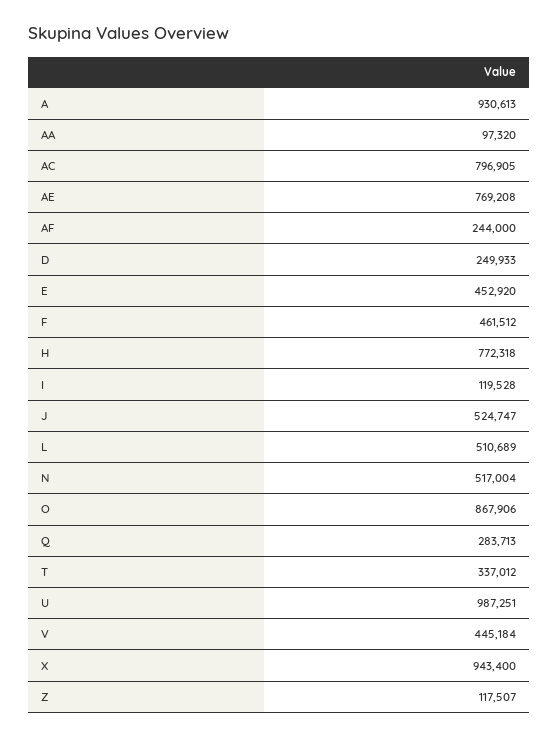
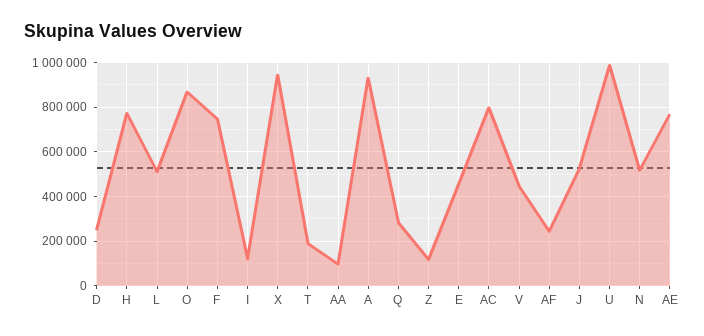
  {
    "A": 930613,
    "AA": 97320,
    "AC": 796905,
    "AE": 769208,
    "AF": 244000,
    "D": 249933,
    "E": 452920,
-   "F": 461512,
+   "F": 750000,
    "H": 772318,
    "I": 119528,
    "J": 524747,
    "L": 510689,
    "N": 517004,
    "O": 867906,
    "Q": 283713,
-   "T": 337012,
+   "T": 200000,
    "U": 987251,
    "V": 445184,
    "X": 943400,
    "Z": 117507
  }

